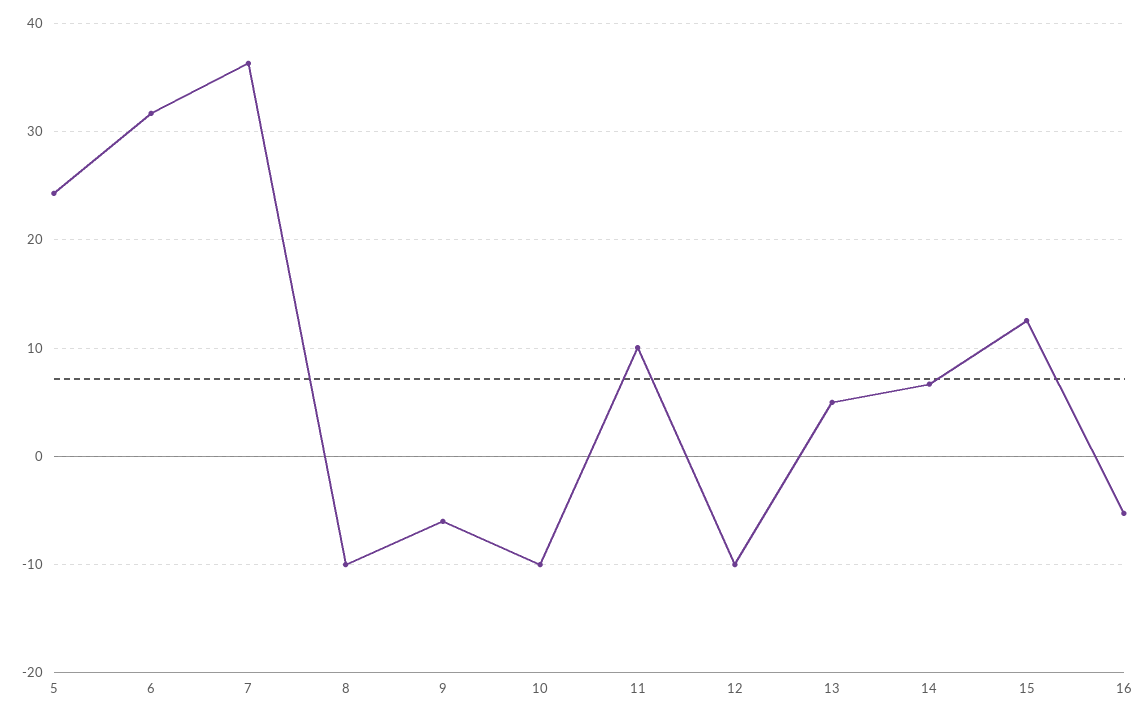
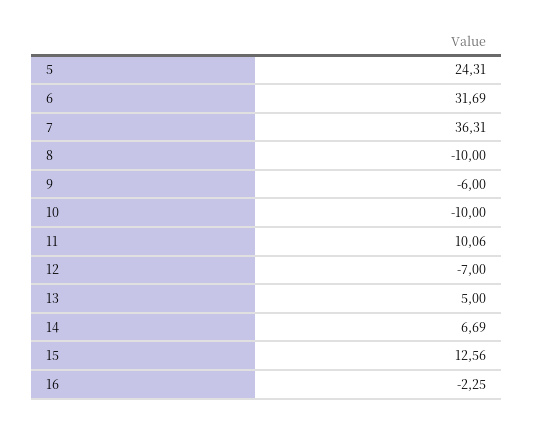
  {
    "5": 24.31,
    "6": 31.69,
    "7": 36.31,
    "8": -10,
    "9": -6,
    "10": -10,
    "11": 10.06,
-   "12": -10,
+   "12": -7,
    "13": 5,
    "14": 6.69,
    "15": 12.56,
-   "16": -5
+   "16": -2.25
  }

